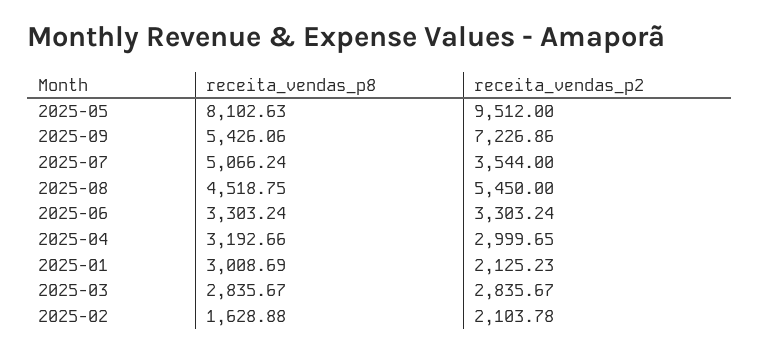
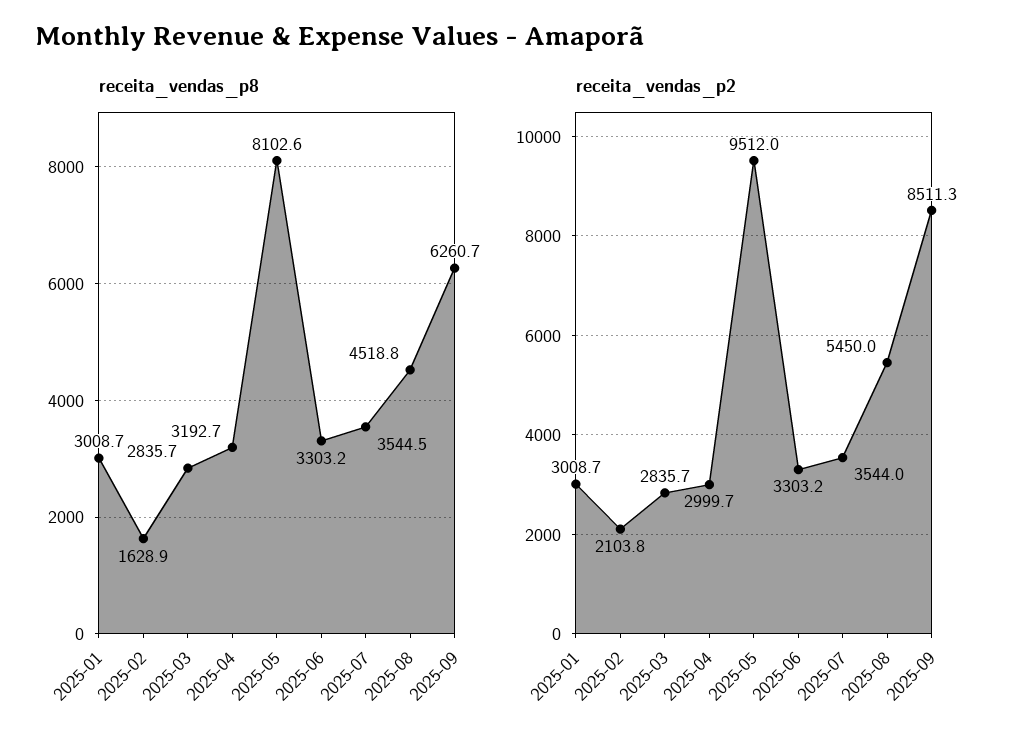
  {
    "receita_vendas_p8": {
      "2025-05": 8102.63,
-     "2025-09": 5426.06,
+     "2025-09": 6260.7,
-     "2025-07": 5066.24,
+     "2025-07": 3544.5,
      "2025-08": 4518.75,
      "2025-06": 3303.24,
      "2025-04": 3192.66,
      "2025-01": 3008.69,
      "2025-03": 2835.67,
      "2025-02": 1628.88
    },
    "receita_vendas_p2": {
      "2025-05": 9512,
-     "2025-09": 7226.86,
+     "2025-09": 8511.3,
      "2025-07": 3544,
      "2025-08": 5450,
      "2025-06": 3303.24,
      "2025-04": 2999.65,
-     "2025-01": 2125.23,
+     "2025-01": 3008.7,
      "2025-03": 2835.67,
      "2025-02": 2103.78
    }
  }

